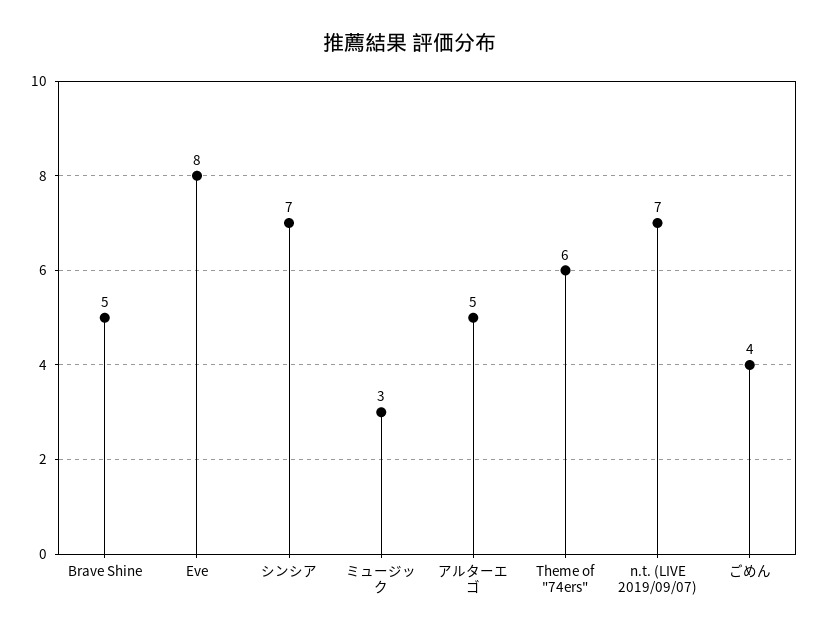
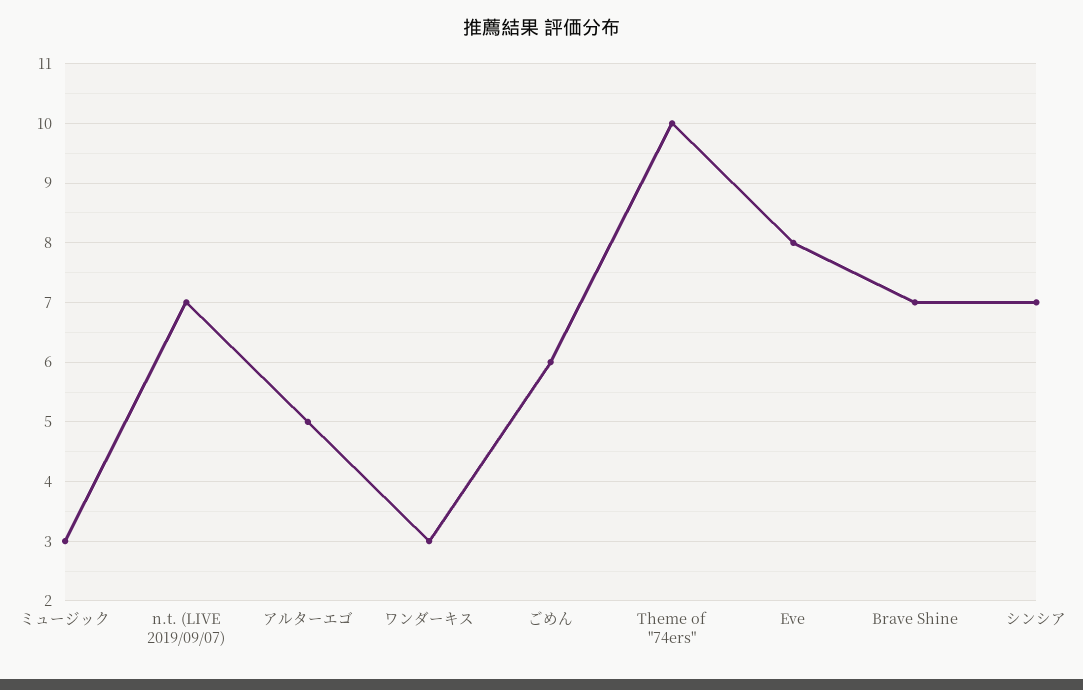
  {
-   "Brave Shine": 5,
+   "Brave Shine": 7,
    "Eve": 8,
    "シンシア": 7,
    "ミュージック": 3,
    "アルターエゴ": 5,
-   "Theme of \"74ers\"": 6,
+   "Theme of \"74ers\"": 10,
    "n.t. (LIVE 2019/09/07)": 7,
-   "ごめん": 4
+   "ごめん": 6,
+   "ワンダーキス": 3
  }

